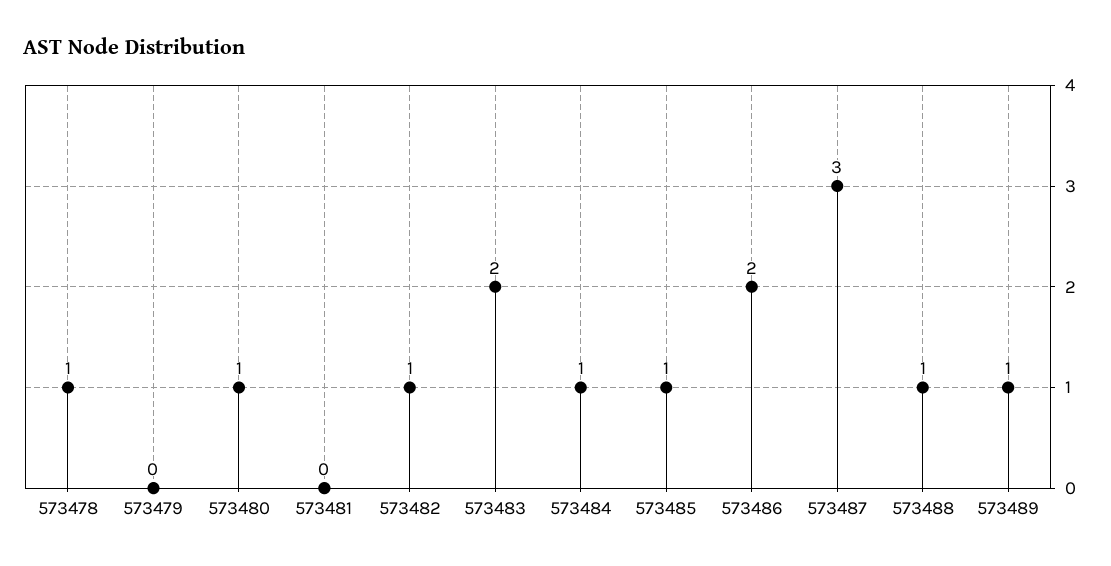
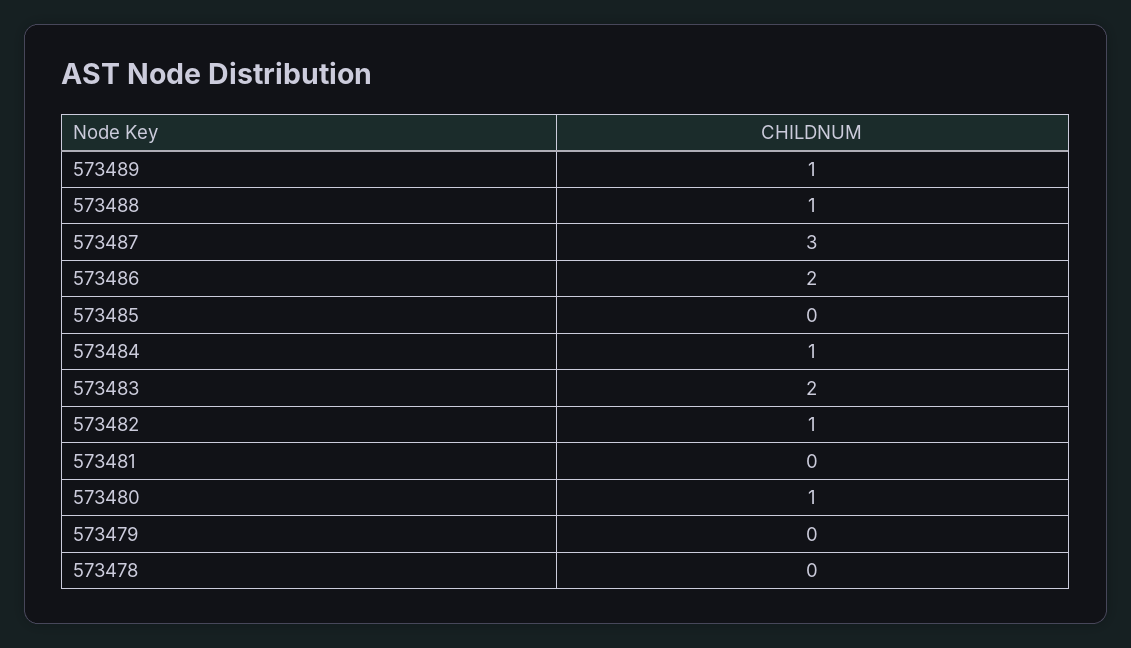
  {
-   "573478": 1,
+   "573478": 0,
    "573479": 0,
    "573480": 1,
    "573481": 0,
    "573482": 1,
    "573483": 2,
    "573484": 1,
-   "573485": 1,
+   "573485": 0,
    "573486": 2,
    "573487": 3,
    "573488": 1,
    "573489": 1
  }

